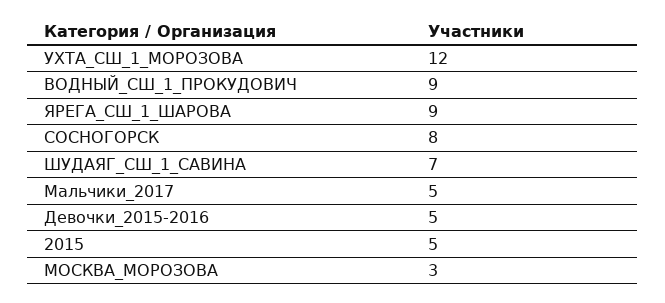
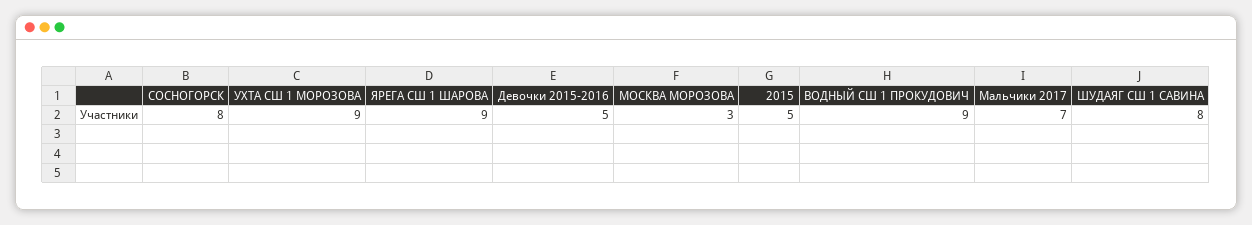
  {
-   "УХТА_СШ_1_МОРОЗОВА": 12,
+   "УХТА_СШ_1_МОРОЗОВА": 9,
    "ВОДНЫЙ_СШ_1_ПРОКУДОВИЧ": 9,
    "ЯРЕГА_СШ_1_ШАРОВА": 9,
    "СОСНОГОРСК": 8,
-   "ШУДАЯГ_СШ_1_САВИНА": 7,
+   "ШУДАЯГ_СШ_1_САВИНА": 8,
-   "Мальчики_2017": 5,
+   "Мальчики_2017": 7,
    "Девочки_2015-2016": 5,
    "2015": 5,
    "МОСКВА_МОРОЗОВА": 3
  }

